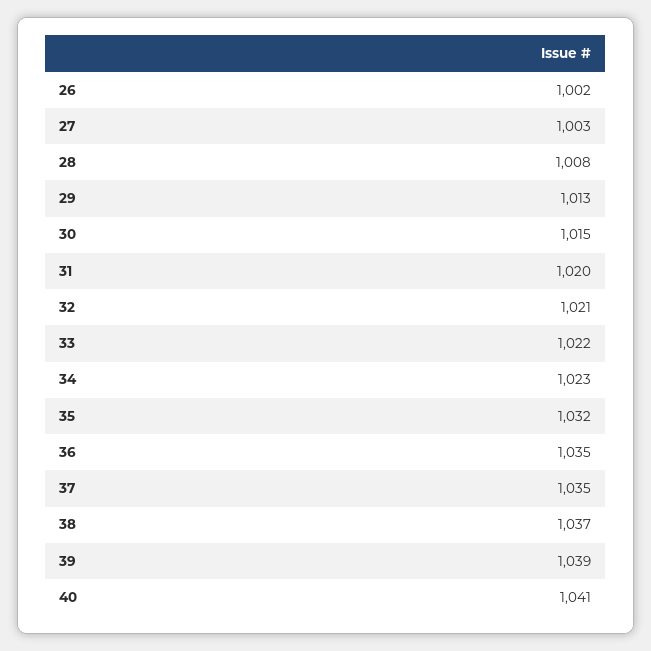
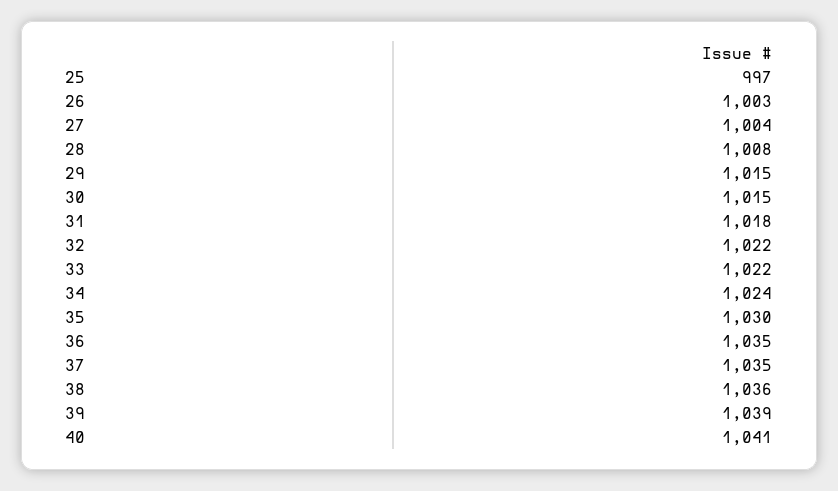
  {
-   "26": 1002,
+   "26": 1003,
-   "27": 1003,
+   "27": 1004,
    "28": 1008,
-   "29": 1013,
+   "29": 1015,
    "30": 1015,
-   "31": 1020,
+   "31": 1018,
-   "32": 1021,
+   "32": 1022,
    "33": 1022,
-   "34": 1023,
+   "34": 1024,
-   "35": 1032,
+   "35": 1030,
    "36": 1035,
    "37": 1035,
-   "38": 1037,
+   "38": 1036,
    "39": 1039,
-   "40": 1041
+   "40": 1041,
+   "25": 997
  }

